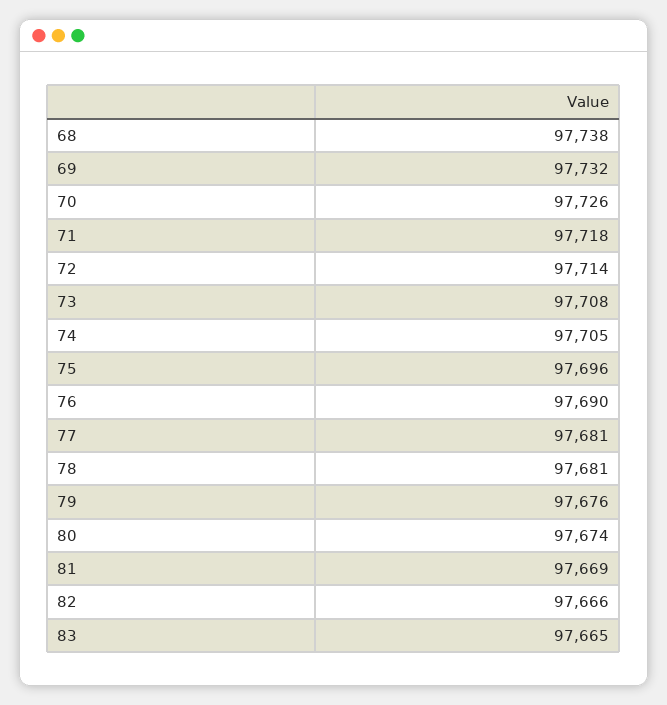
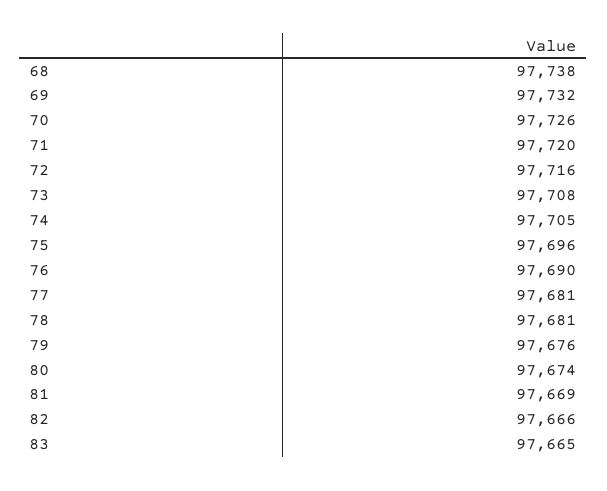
  {
    "68": 97738,
    "69": 97732,
    "70": 97726,
-   "71": 97718,
+   "71": 97720,
-   "72": 97714,
+   "72": 97716,
    "73": 97708,
    "74": 97705,
    "75": 97696,
    "76": 97690,
    "77": 97681,
    "78": 97681,
    "79": 97676,
    "80": 97674,
    "81": 97669,
    "82": 97666,
    "83": 97665
  }

